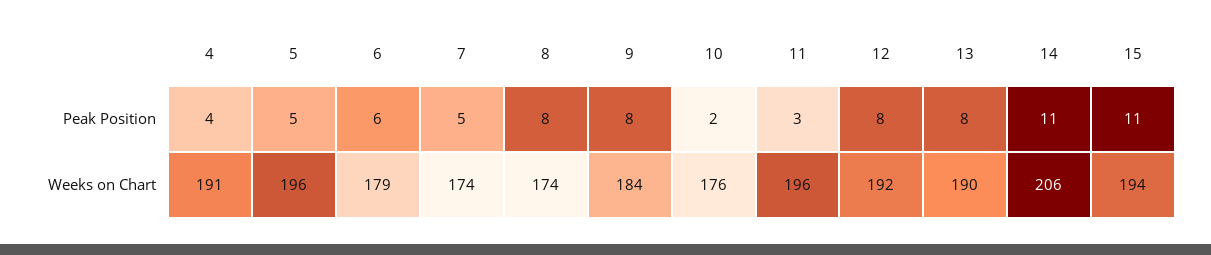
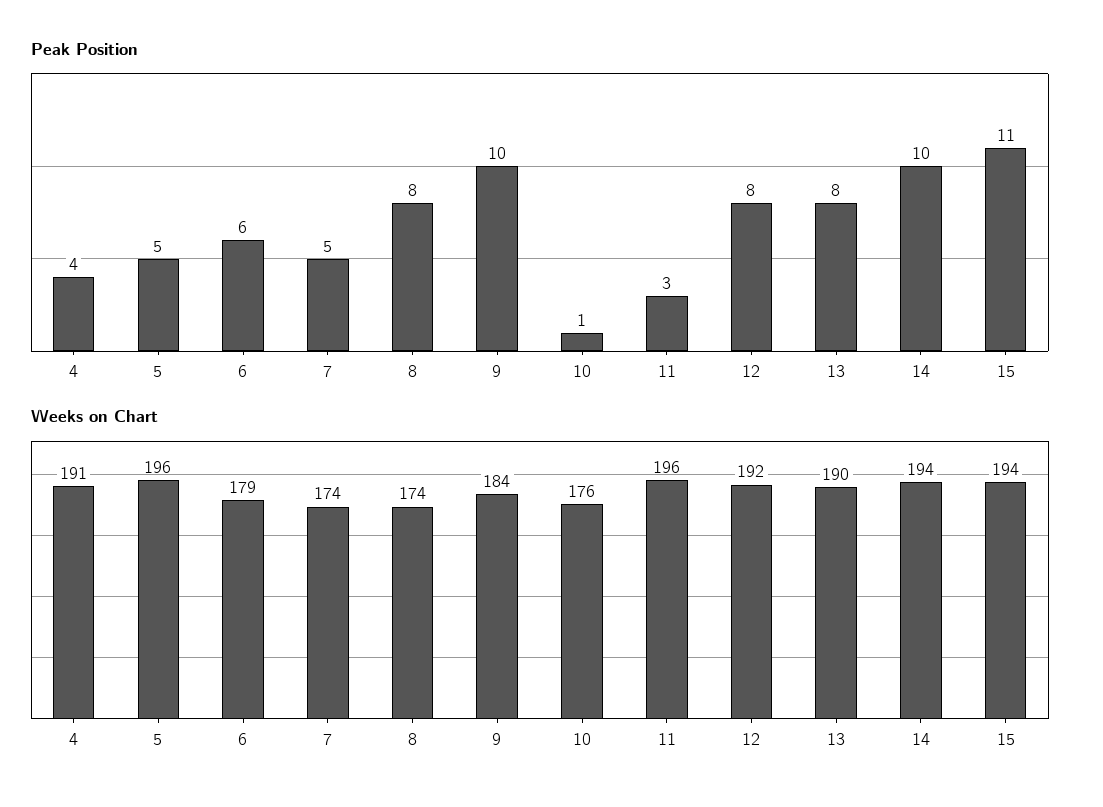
  {
    "Peak Position": {
      "4": 4,
      "5": 5,
      "6": 6,
      "7": 5,
      "8": 8,
-     "9": 8,
+     "9": 10,
-     "10": 2,
+     "10": 1,
      "11": 3,
      "12": 8,
      "13": 8,
-     "14": 11,
+     "14": 10,
      "15": 11
    },
    "Weeks on Chart": {
      "4": 191,
      "5": 196,
      "6": 179,
      "7": 174,
      "8": 174,
      "9": 184,
      "10": 176,
      "11": 196,
      "12": 192,
      "13": 190,
-     "14": 206,
+     "14": 194,
      "15": 194
    }
  }

